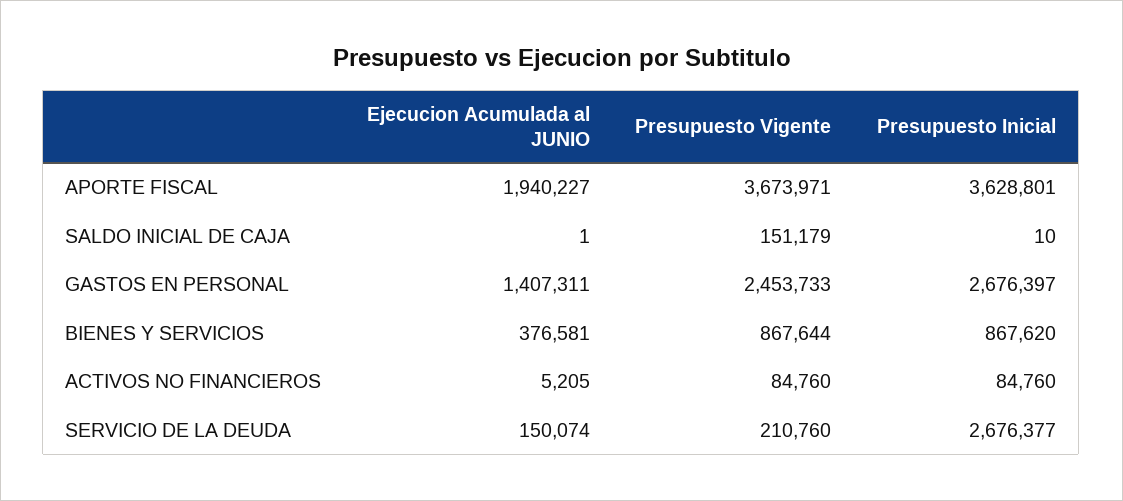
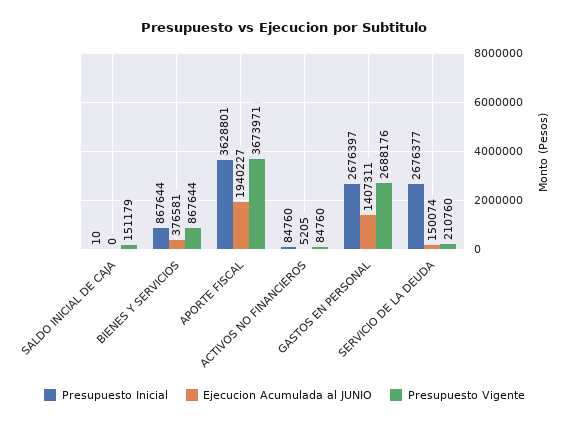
  {
    "Ejecucion Acumulada al JUNIO": {
      "APORTE FISCAL": 1940227,
-     "SALDO INICIAL DE CAJA": 1,
+     "SALDO INICIAL DE CAJA": 0,
      "GASTOS EN PERSONAL": 1407311,
      "BIENES Y SERVICIOS": 376581,
      "ACTIVOS NO FINANCIEROS": 5205,
      "SERVICIO DE LA DEUDA": 150074
    },
    "Presupuesto Vigente": {
      "APORTE FISCAL": 3673971,
      "SALDO INICIAL DE CAJA": 151179,
-     "GASTOS EN PERSONAL": 2453733,
+     "GASTOS EN PERSONAL": 2688176,
      "BIENES Y SERVICIOS": 867644,
      "ACTIVOS NO FINANCIEROS": 84760,
      "SERVICIO DE LA DEUDA": 210760
    },
    "Presupuesto Inicial": {
      "APORTE FISCAL": 3628801,
      "SALDO INICIAL DE CAJA": 10,
      "GASTOS EN PERSONAL": 2676397,
-     "BIENES Y SERVICIOS": 867620,
+     "BIENES Y SERVICIOS": 867644,
      "ACTIVOS NO FINANCIEROS": 84760,
      "SERVICIO DE LA DEUDA": 2676377
    }
  }

